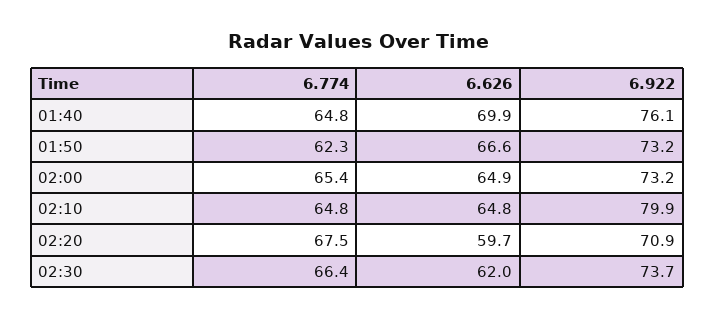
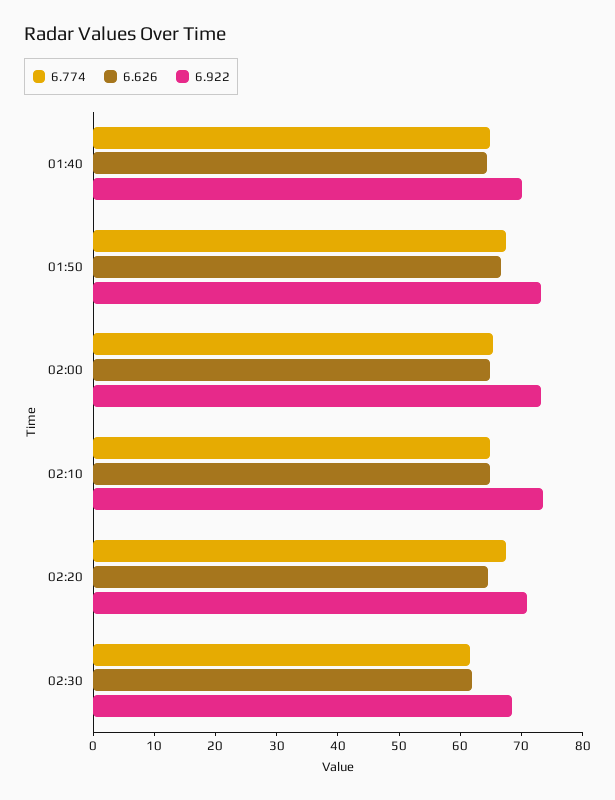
  {
    "6.774": {
      "01:40": 64.8,
-     "01:50": 62.3,
+     "01:50": 68,
      "02:00": 65.4,
      "02:10": 64.8,
      "02:20": 67.5,
-     "02:30": 66.4
+     "02:30": 62
    },
    "6.626": {
-     "01:40": 69.9,
+     "01:40": 64,
      "01:50": 66.6,
      "02:00": 64.9,
      "02:10": 64.8,
-     "02:20": 59.7,
+     "02:20": 64,
      "02:30": 62
    },
    "6.922": {
-     "01:40": 76.1,
+     "01:40": 70,
      "01:50": 73.2,
      "02:00": 73.2,
-     "02:10": 79.9,
+     "02:10": 74,
      "02:20": 70.9,
-     "02:30": 73.7
+     "02:30": 68
    }
  }

